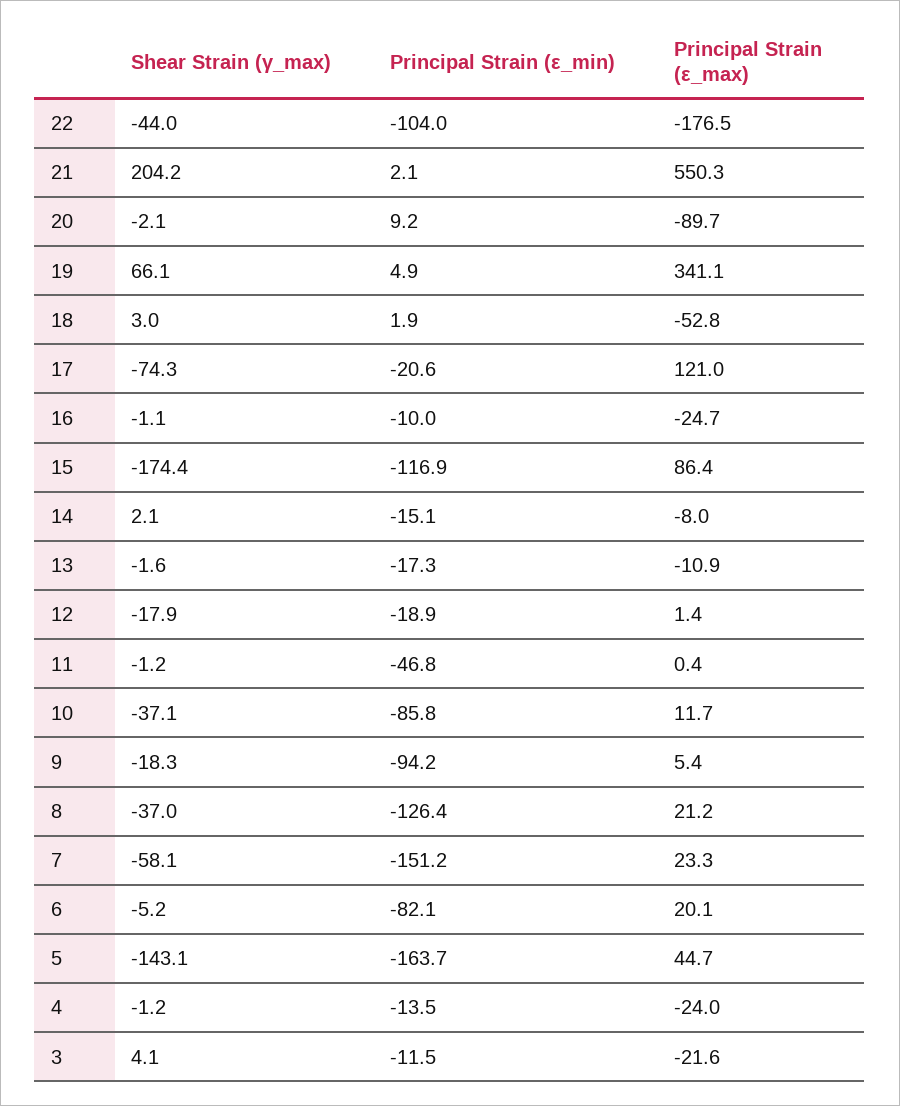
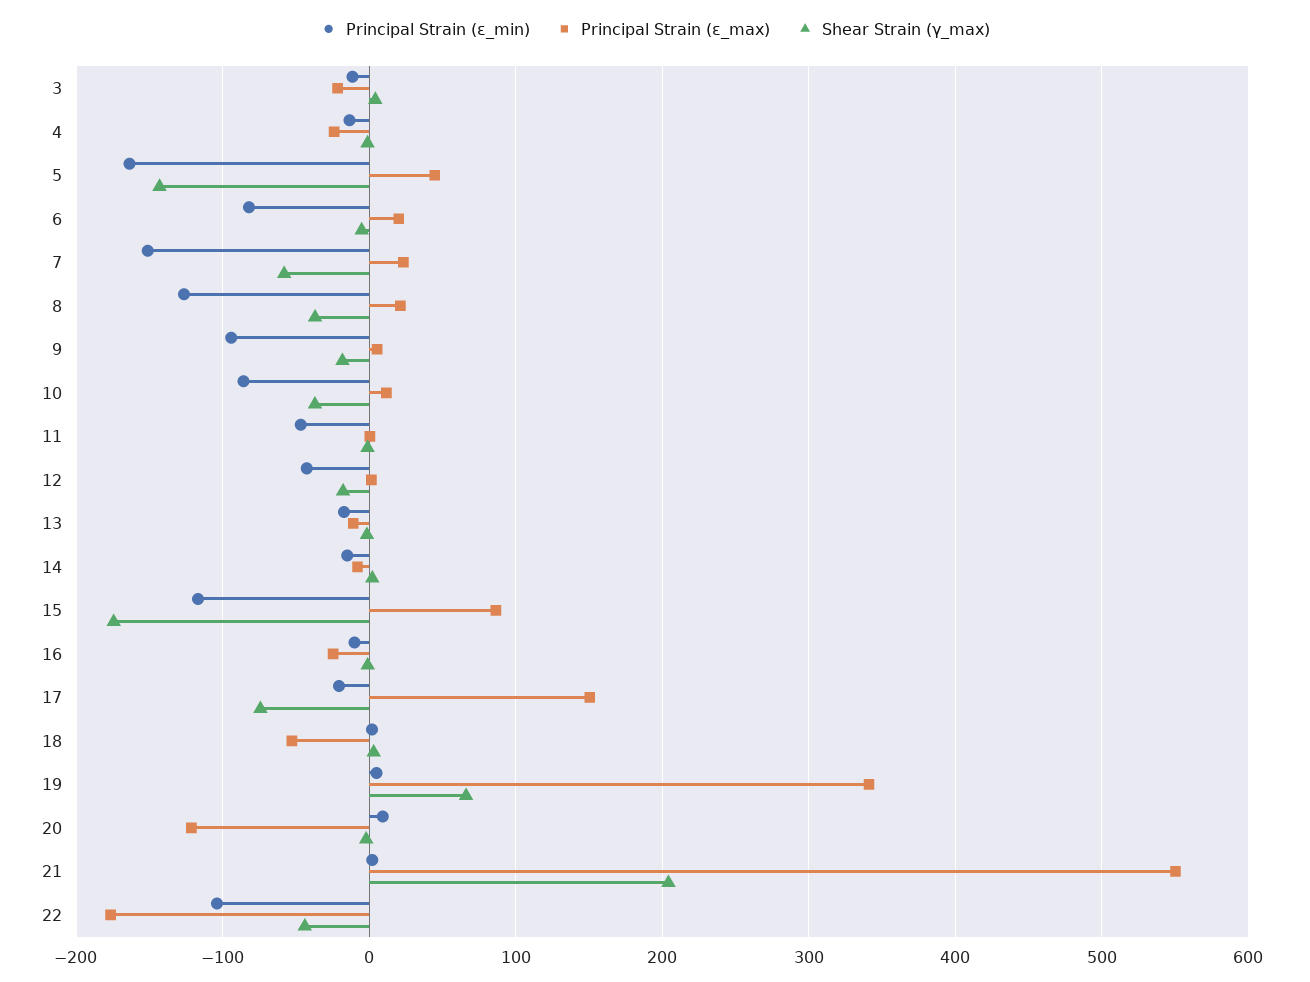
  {
    "Shear Strain (γ_max)": {
      "22": -44,
      "21": 204.2,
      "20": -2.1,
      "19": 66.1,
      "18": 3,
      "17": -74.3,
      "16": -1.1,
      "15": -174.4,
      "14": 2.1,
      "13": -1.6,
      "12": -17.9,
      "11": -1.2,
      "10": -37.1,
      "9": -18.3,
      "8": -37,
      "7": -58.1,
      "6": -5.2,
      "5": -143.1,
      "4": -1.2,
      "3": 4.1
    },
    "Principal Strain (ε_min)": {
      "22": -104,
      "21": 2.1,
      "20": 9.2,
      "19": 4.9,
      "18": 1.9,
      "17": -20.6,
      "16": -10,
      "15": -116.9,
      "14": -15.1,
      "13": -17.3,
-     "12": -18.9,
+     "12": -40,
      "11": -46.8,
      "10": -85.8,
      "9": -94.2,
      "8": -126.4,
      "7": -151.2,
      "6": -82.1,
      "5": -163.7,
      "4": -13.5,
      "3": -11.5
    },
    "Principal Strain (ε_max)": {
      "22": -176.5,
      "21": 550.3,
-     "20": -89.7,
+     "20": -120,
      "19": 341.1,
      "18": -52.8,
-     "17": 121,
+     "17": 150,
      "16": -24.7,
      "15": 86.4,
      "14": -8,
      "13": -10.9,
      "12": 1.4,
      "11": 0.4,
      "10": 11.7,
      "9": 5.4,
      "8": 21.2,
      "7": 23.3,
      "6": 20.1,
      "5": 44.7,
      "4": -24,
      "3": -21.6
    }
  }

